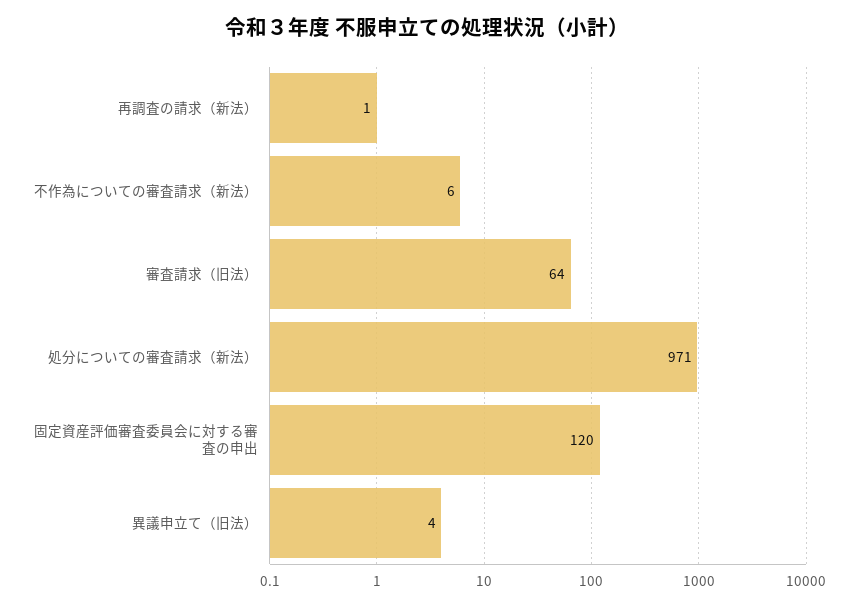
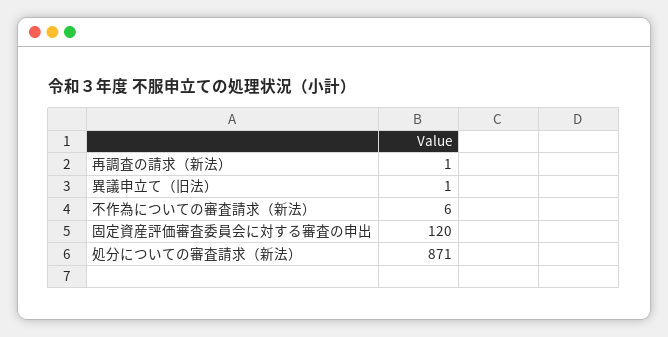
  {
    "再調査の請求（新法）": 1,
    "不作為についての審査請求（新法）": 6,
-   "審査請求（旧法）": 64,
-   "処分についての審査請求（新法）": 971,
+   "処分についての審査請求（新法）": 871,
    "固定資産評価審査委員会に対する審査の申出": 120,
-   "異議申立て（旧法）": 4
+   "異議申立て（旧法）": 1
  }

